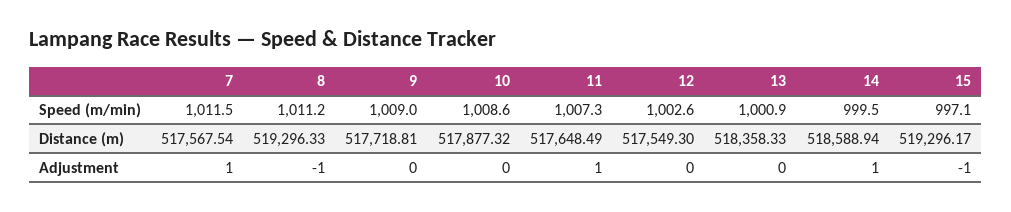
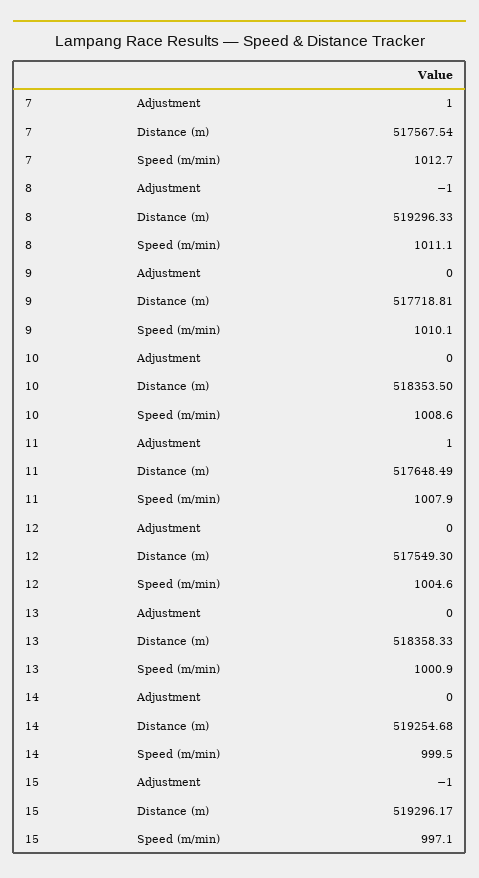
  {
    "7": {
-     "Speed (m/min)": 1011.5,
+     "Speed (m/min)": 1012.7,
      "Distance (m)": 517567.54,
      "Adjustment": 1
    },
    "8": {
-     "Speed (m/min)": 1011.2,
+     "Speed (m/min)": 1011.1,
      "Distance (m)": 519296.33,
      "Adjustment": -1
    },
    "9": {
-     "Speed (m/min)": 1009,
+     "Speed (m/min)": 1010.1,
      "Distance (m)": 517718.81,
      "Adjustment": 0
    },
    "10": {
      "Speed (m/min)": 1008.6,
-     "Distance (m)": 517877.32,
+     "Distance (m)": 518353.5,
      "Adjustment": 0
    },
    "11": {
-     "Speed (m/min)": 1007.3,
+     "Speed (m/min)": 1007.9,
      "Distance (m)": 517648.49,
      "Adjustment": 1
    },
    "12": {
-     "Speed (m/min)": 1002.6,
+     "Speed (m/min)": 1004.6,
      "Distance (m)": 517549.3,
      "Adjustment": 0
    },
    "13": {
      "Speed (m/min)": 1000.9,
      "Distance (m)": 518358.33,
      "Adjustment": 0
    },
    "14": {
      "Speed (m/min)": 999.5,
-     "Distance (m)": 518588.94,
+     "Distance (m)": 519254.68,
-     "Adjustment": 1
+     "Adjustment": 0
    },
    "15": {
      "Speed (m/min)": 997.1,
      "Distance (m)": 519296.17,
      "Adjustment": -1
    }
  }

